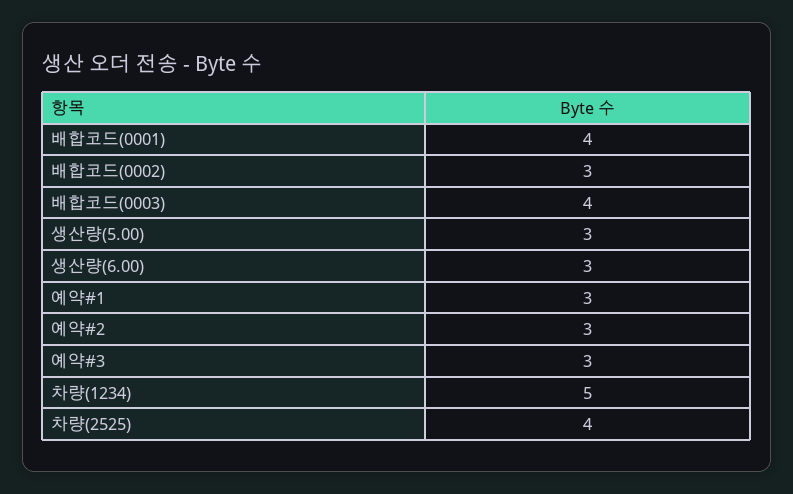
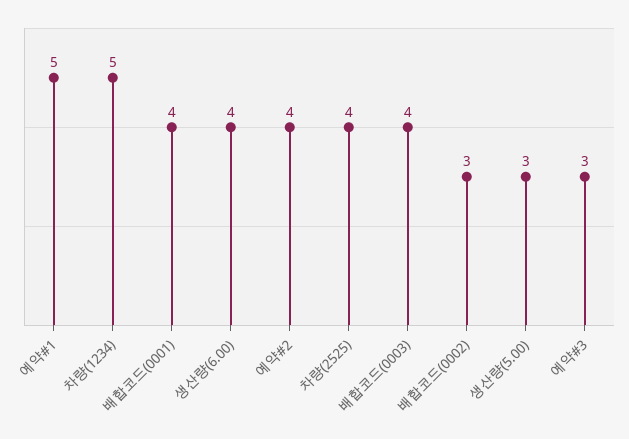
  {
    "배합코드(0001)": 4,
    "배합코드(0002)": 3,
    "배합코드(0003)": 4,
    "생산량(5.00)": 3,
-   "생산량(6.00)": 3,
+   "생산량(6.00)": 4,
-   "예약#1": 3,
+   "예약#1": 5,
-   "예약#2": 3,
+   "예약#2": 4,
    "예약#3": 3,
    "차량(1234)": 5,
    "차량(2525)": 4
  }

